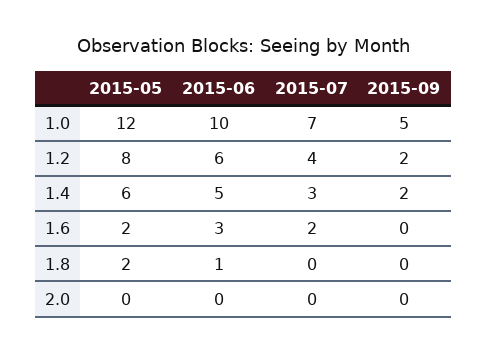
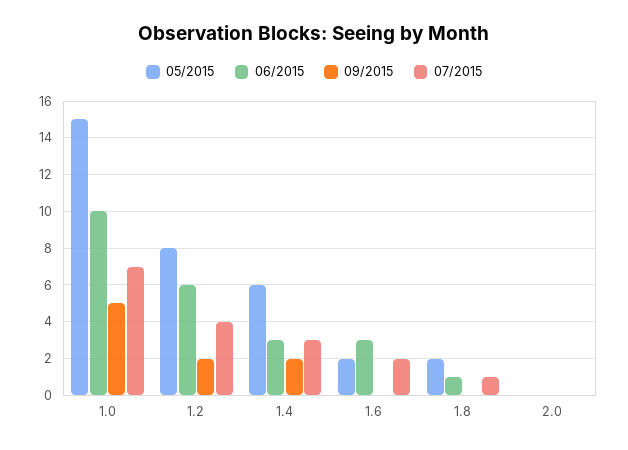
  {
    "2015-05": {
-     "1.0": 12,
+     "1.0": 15,
      "1.2": 8,
      "1.4": 6,
      "1.6": 2,
      "1.8": 2,
      "2.0": 0
    },
    "2015-06": {
      "1.0": 10,
      "1.2": 6,
-     "1.4": 5,
+     "1.4": 3,
      "1.6": 3,
      "1.8": 1,
      "2.0": 0
    },
    "2015-07": {
      "1.0": 7,
      "1.2": 4,
      "1.4": 3,
      "1.6": 2,
-     "1.8": 0,
+     "1.8": 1,
      "2.0": 0
    },
    "2015-09": {
      "1.0": 5,
      "1.2": 2,
      "1.4": 2,
      "1.6": 0,
      "1.8": 0,
      "2.0": 0
    }
  }

